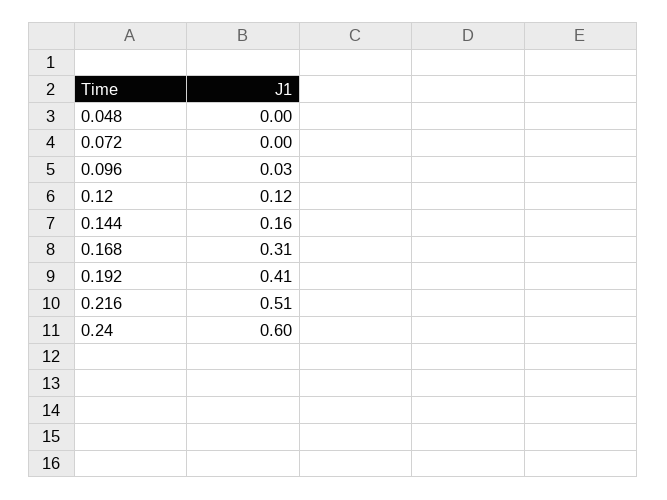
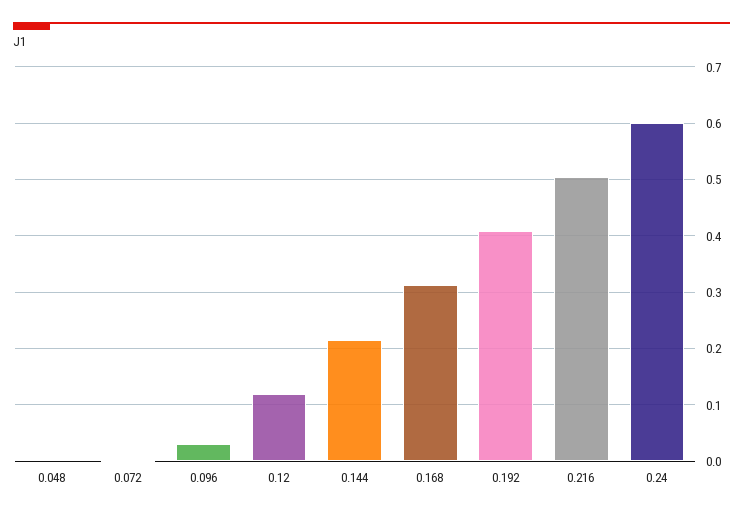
  {
    "0.048": 0,
    "0.072": 0,
    "0.096": 0.03,
    "0.12": 0.12,
-   "0.144": 0.16,
+   "0.144": 0.22,
    "0.168": 0.31,
    "0.192": 0.41,
    "0.216": 0.51,
    "0.24": 0.6
  }

